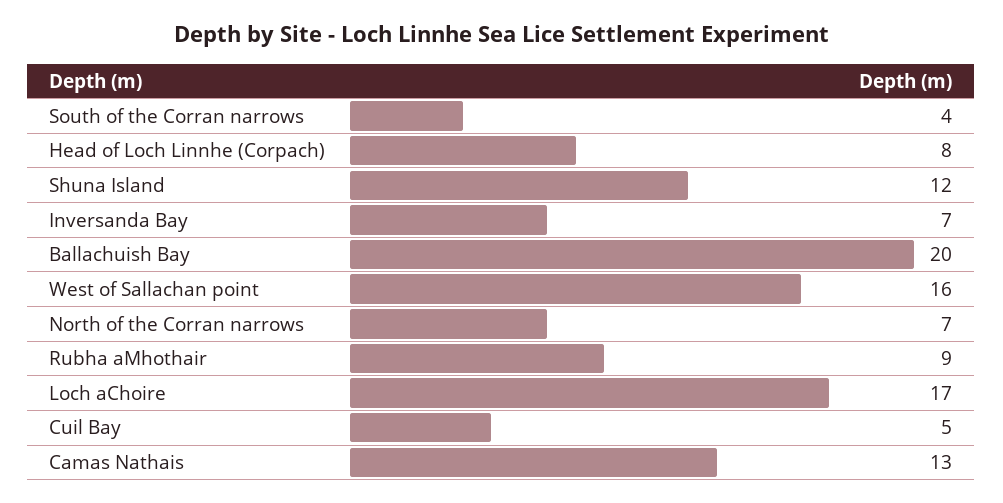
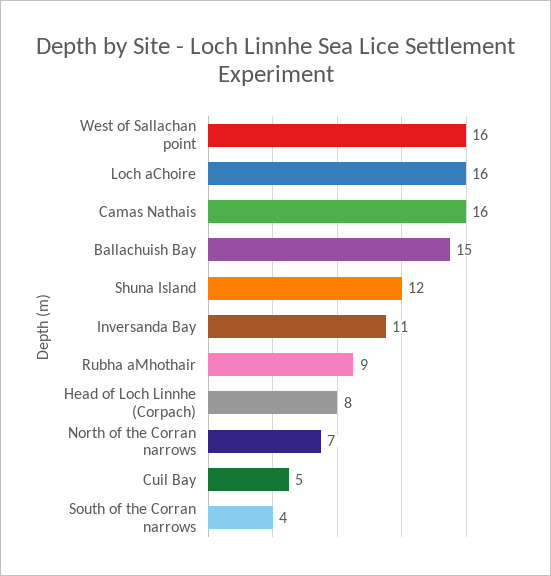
  {
    "South of the Corran narrows": 4,
    "Head of Loch Linnhe (Corpach)": 8,
    "Shuna Island": 12,
-   "Inversanda Bay": 7,
+   "Inversanda Bay": 11,
-   "Ballachuish Bay": 20,
+   "Ballachuish Bay": 15,
    "West of Sallachan point": 16,
    "North of the Corran narrows": 7,
    "Rubha aMhothair": 9,
-   "Loch aChoire": 17,
+   "Loch aChoire": 16,
    "Cuil Bay": 5,
-   "Camas Nathais": 13
+   "Camas Nathais": 16
  }

